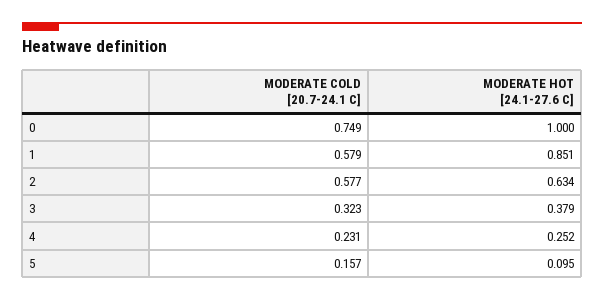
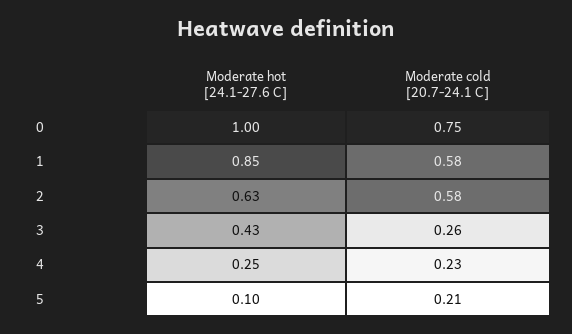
  {
    "MODERATE COLD [20.7-24.1 C]": {
      "0": 0.749,
      "1": 0.579,
      "2": 0.577,
-     "3": 0.323,
+     "3": 0.26,
      "4": 0.231,
-     "5": 0.157
+     "5": 0.21
    },
    "MODERATE HOT [24.1-27.6 C]": {
      "0": 1,
      "1": 0.851,
      "2": 0.634,
-     "3": 0.379,
+     "3": 0.43,
      "4": 0.252,
      "5": 0.095
    }
  }

